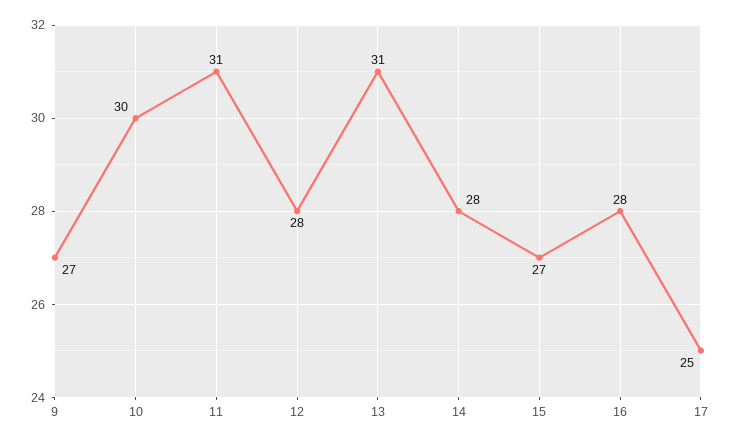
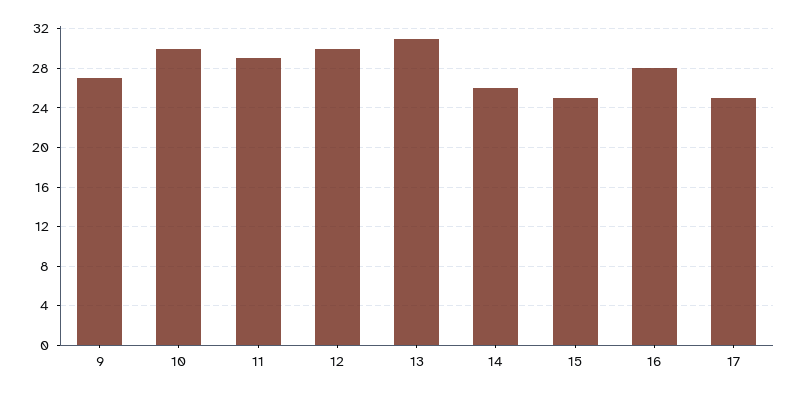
  {
    "9": 27,
    "10": 30,
-   "11": 31,
+   "11": 29,
-   "12": 28,
+   "12": 30,
    "13": 31,
-   "14": 28,
+   "14": 26,
-   "15": 27,
+   "15": 25,
    "16": 28,
    "17": 25
  }

